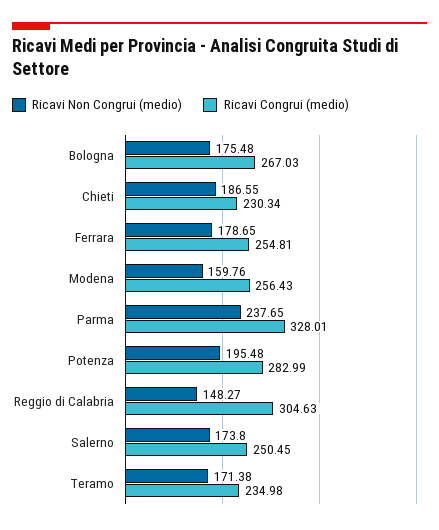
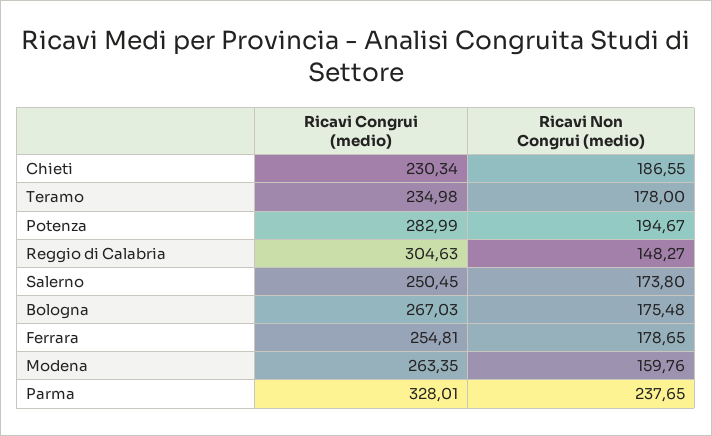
  {
    "Ricavi Non Congrui (medio)": {
      "Bologna": 175.48,
      "Chieti": 186.55,
      "Ferrara": 178.65,
      "Modena": 159.76,
      "Parma": 237.65,
-     "Potenza": 195.48,
+     "Potenza": 194.67,
      "Reggio di Calabria": 148.27,
      "Salerno": 173.8,
-     "Teramo": 171.38
+     "Teramo": 178
    },
    "Ricavi Congrui (medio)": {
      "Bologna": 267.03,
      "Chieti": 230.34,
      "Ferrara": 254.81,
-     "Modena": 256.43,
+     "Modena": 263.35,
      "Parma": 328.01,
      "Potenza": 282.99,
      "Reggio di Calabria": 304.63,
      "Salerno": 250.45,
      "Teramo": 234.98
    }
  }

